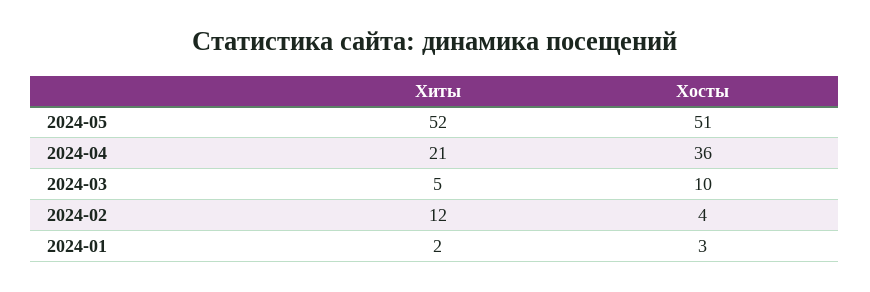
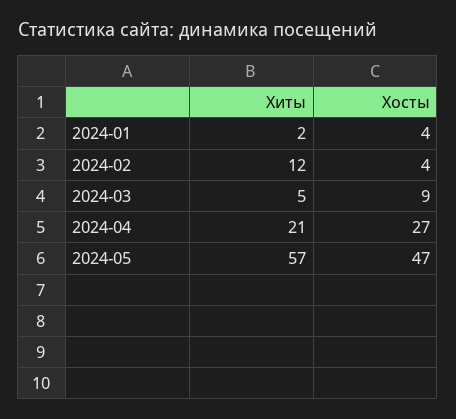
  {
    "Хиты": {
-     "2024-05": 52,
+     "2024-05": 57,
      "2024-04": 21,
      "2024-03": 5,
      "2024-02": 12,
      "2024-01": 2
    },
    "Хосты": {
-     "2024-05": 51,
+     "2024-05": 47,
-     "2024-04": 36,
+     "2024-04": 27,
-     "2024-03": 10,
+     "2024-03": 9,
      "2024-02": 4,
-     "2024-01": 3
+     "2024-01": 4
    }
  }

